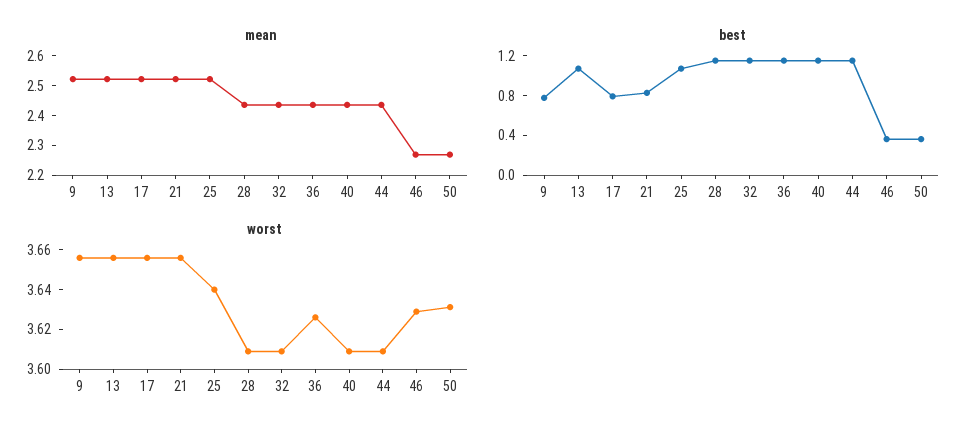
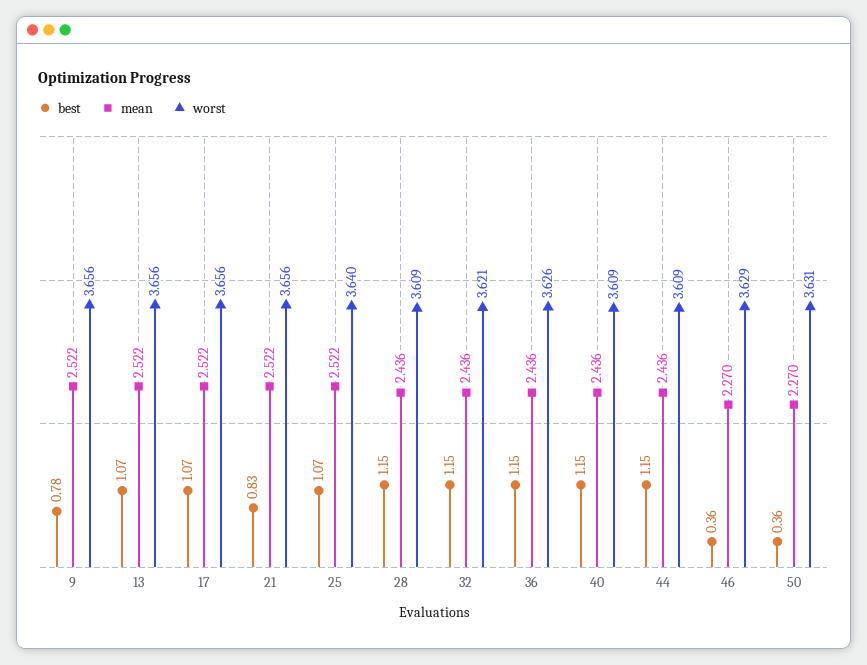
  {
    "mean": {
      "9": 2.522,
      "13": 2.522,
      "17": 2.522,
      "21": 2.522,
      "25": 2.522,
      "28": 2.436,
      "32": 2.436,
      "36": 2.436,
      "40": 2.436,
      "44": 2.436,
      "46": 2.27,
      "50": 2.27
    },
    "best": {
      "9": 0.78,
      "13": 1.07,
-     "17": 0.8,
+     "17": 1.07,
      "21": 0.83,
      "25": 1.07,
      "28": 1.15,
      "32": 1.15,
      "36": 1.15,
      "40": 1.15,
      "44": 1.15,
      "46": 0.36,
      "50": 0.36
    },
    "worst": {
      "9": 3.656,
      "13": 3.656,
      "17": 3.656,
      "21": 3.656,
      "25": 3.64,
      "28": 3.609,
-     "32": 3.61,
+     "32": 3.621,
      "36": 3.626,
      "40": 3.609,
      "44": 3.609,
      "46": 3.629,
      "50": 3.631
    }
  }

